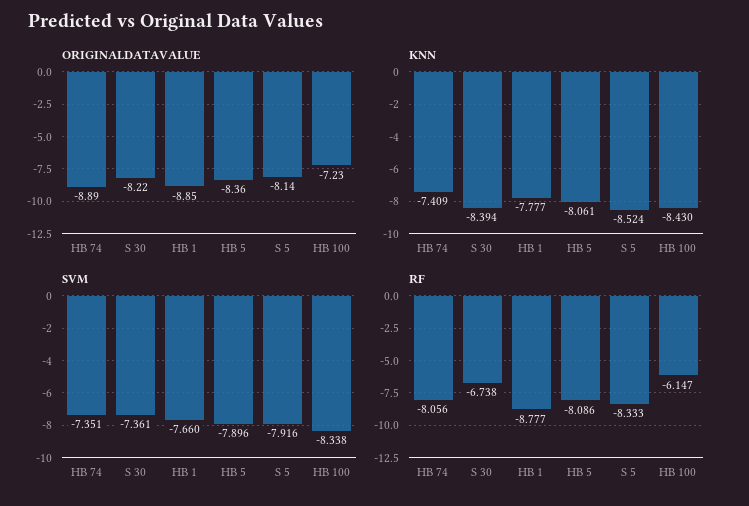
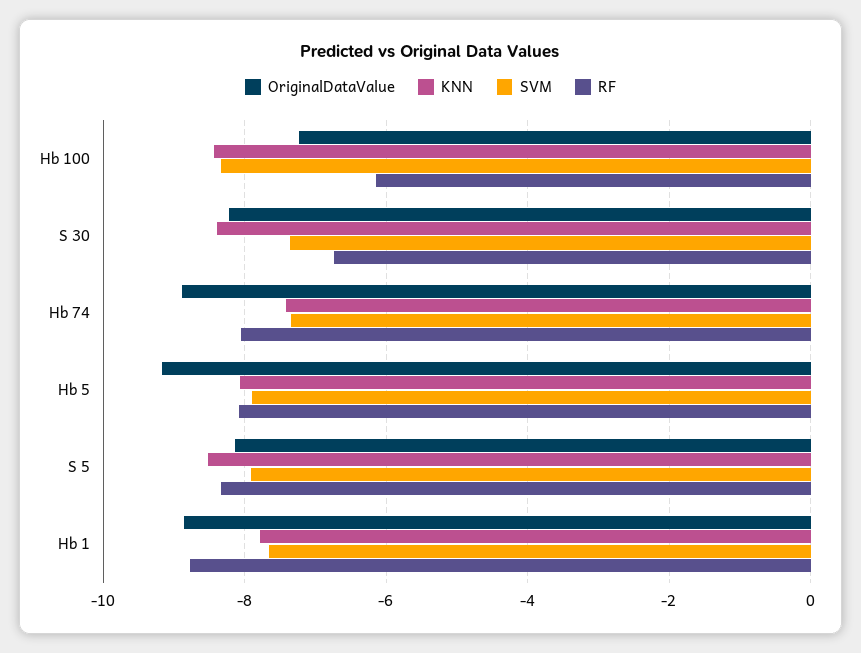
  {
    "ORIGINALDATAVALUE": {
      "HB 74": -8.89,
      "S 30": -8.22,
      "HB 1": -8.85,
-     "HB 5": -8.36,
+     "HB 5": -9.2,
      "S 5": -8.14,
      "HB 100": -7.23
    },
    "KNN": {
      "HB 74": -7.409,
      "S 30": -8.394,
      "HB 1": -7.777,
      "HB 5": -8.061,
      "S 5": -8.524,
      "HB 100": -8.43
    },
    "SVM": {
      "HB 74": -7.351,
      "S 30": -7.361,
      "HB 1": -7.66,
      "HB 5": -7.896,
      "S 5": -7.916,
      "HB 100": -8.338
    },
    "RF": {
      "HB 74": -8.056,
      "S 30": -6.738,
      "HB 1": -8.777,
      "HB 5": -8.086,
      "S 5": -8.333,
      "HB 100": -6.147
    }
  }

